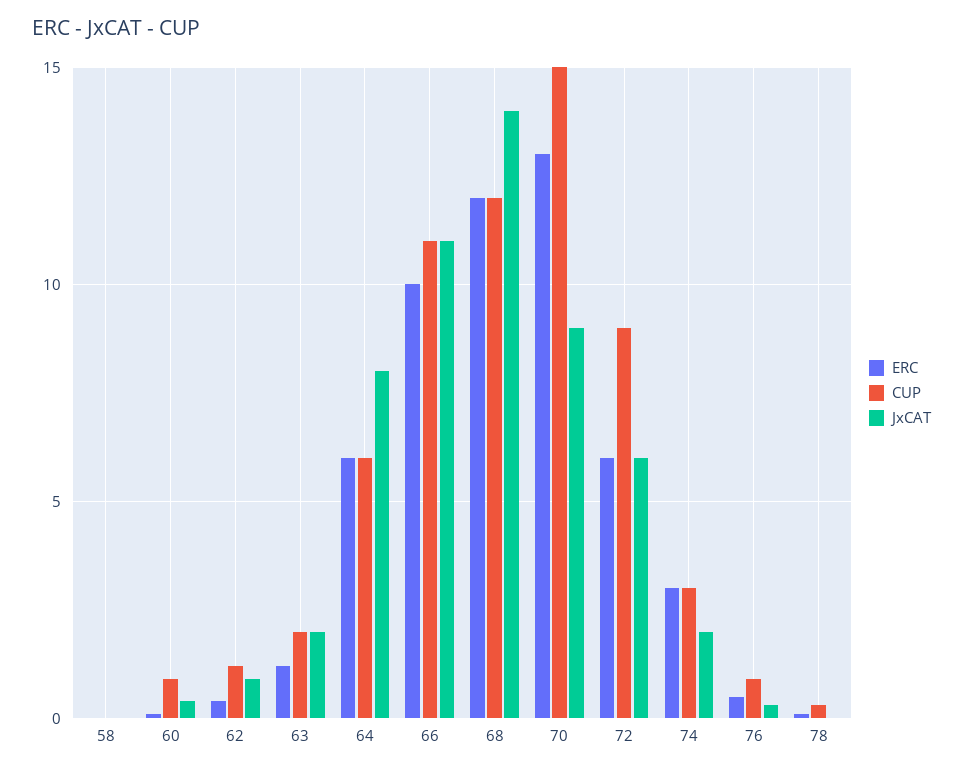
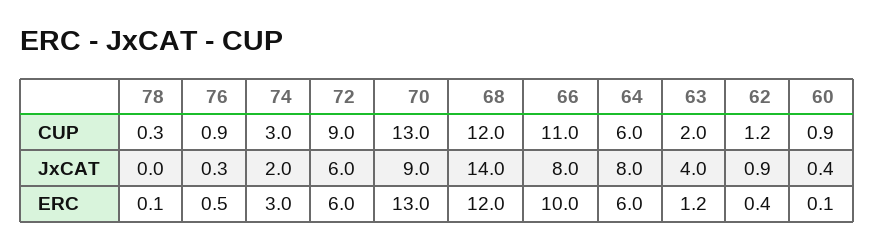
  {
    "ERC": {
-     "58": 0,
      "60": 0.1,
      "62": 0.4,
      "63": 1.2,
      "64": 6,
      "66": 10,
      "68": 12,
      "70": 13,
      "72": 6,
      "74": 3,
      "76": 0.5,
      "78": 0.1
    },
    "CUP": {
-     "58": 0,
      "60": 0.9,
      "62": 1.2,
      "63": 2,
      "64": 6,
      "66": 11,
      "68": 12,
-     "70": 15,
+     "70": 13,
      "72": 9,
      "74": 3,
      "76": 0.9,
      "78": 0.3
    },
    "JxCAT": {
-     "58": 0,
      "60": 0.4,
      "62": 0.9,
-     "63": 2,
+     "63": 4,
      "64": 8,
-     "66": 11,
+     "66": 8,
      "68": 14,
      "70": 9,
      "72": 6,
      "74": 2,
      "76": 0.3,
      "78": 0
    }
  }

